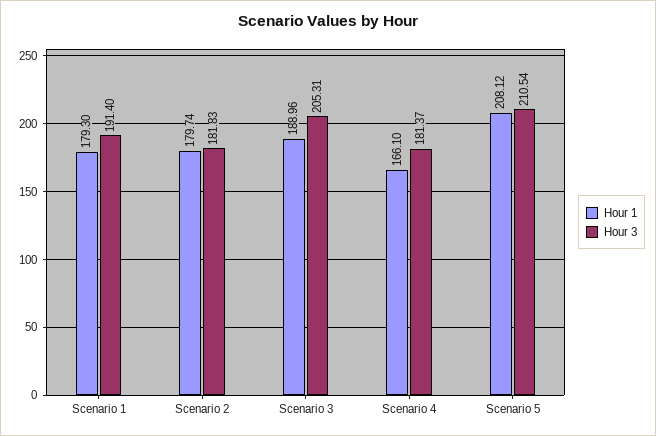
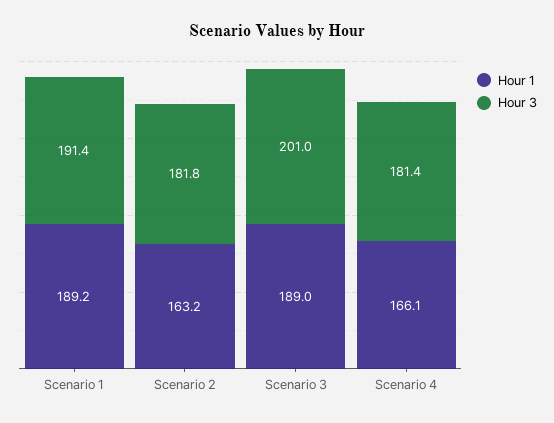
  {
    "Hour 1": {
-     "Scenario 1": 179.3,
+     "Scenario 1": 189.2,
-     "Scenario 2": 179.74,
+     "Scenario 2": 163.2,
      "Scenario 3": 188.96,
-     "Scenario 4": 166.1,
+     "Scenario 4": 166.1
-     "Scenario 5": 208.12
    },
    "Hour 3": {
      "Scenario 1": 191.4,
      "Scenario 2": 181.83,
-     "Scenario 3": 205.31,
+     "Scenario 3": 201,
-     "Scenario 4": 181.37,
+     "Scenario 4": 181.37
-     "Scenario 5": 210.54
    }
  }

